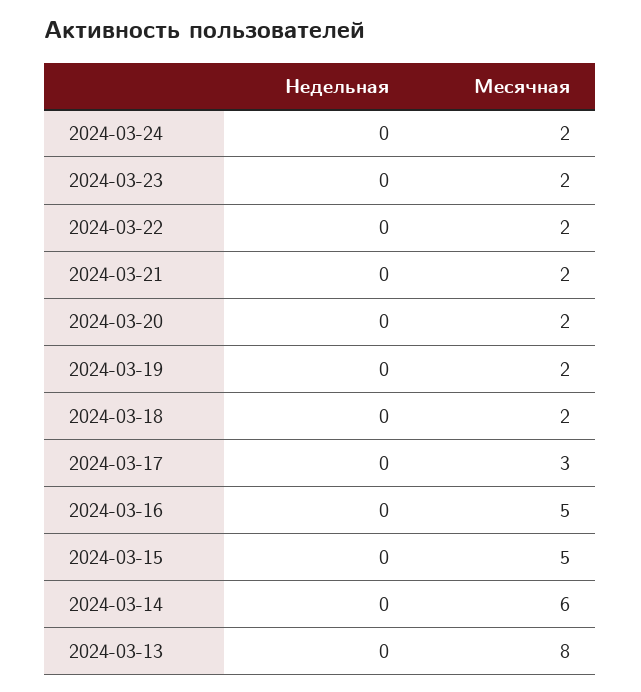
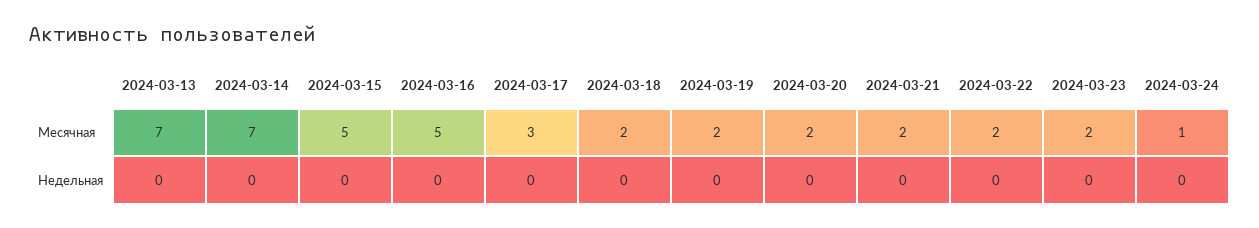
  {
    "Недельная": {
      "2024-03-24": 0,
      "2024-03-23": 0,
      "2024-03-22": 0,
      "2024-03-21": 0,
      "2024-03-20": 0,
      "2024-03-19": 0,
      "2024-03-18": 0,
      "2024-03-17": 0,
      "2024-03-16": 0,
      "2024-03-15": 0,
      "2024-03-14": 0,
      "2024-03-13": 0
    },
    "Месячная": {
-     "2024-03-24": 2,
+     "2024-03-24": 1,
      "2024-03-23": 2,
      "2024-03-22": 2,
      "2024-03-21": 2,
      "2024-03-20": 2,
      "2024-03-19": 2,
      "2024-03-18": 2,
      "2024-03-17": 3,
      "2024-03-16": 5,
      "2024-03-15": 5,
-     "2024-03-14": 6,
+     "2024-03-14": 7,
-     "2024-03-13": 8
+     "2024-03-13": 7
    }
  }

